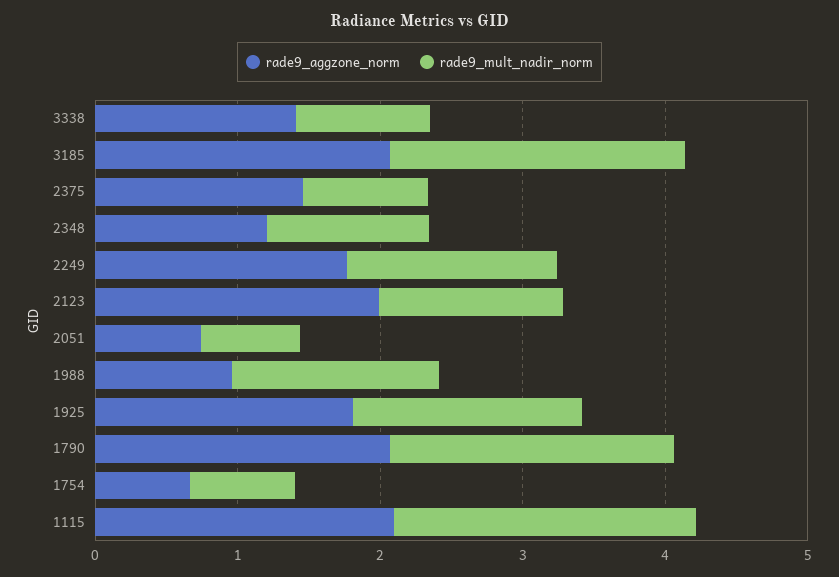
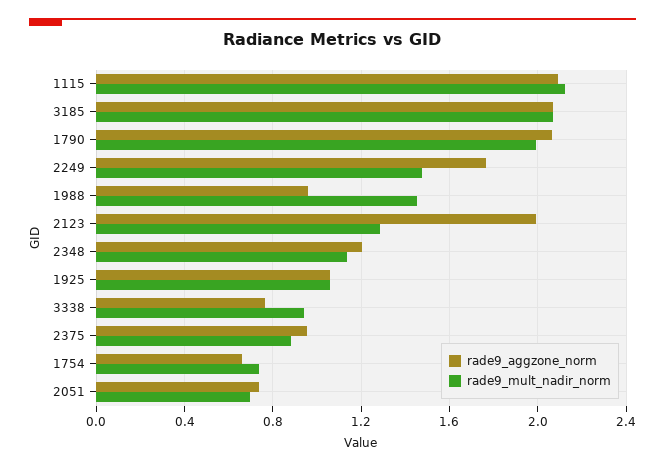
  {
    "rade9_aggzone_norm": {
-     "3338": 1.4,
+     "3338": 0.75,
      "3185": 2.05,
-     "2375": 1.4,
+     "2375": 0.95,
      "2348": 1.2,
      "2249": 1.75,
      "2123": 2,
      "2051": 0.75,
      "1988": 0.95,
-     "1925": 1.8,
+     "1925": 1.05,
      "1790": 2.05,
      "1754": 0.65,
      "1115": 2.1
    },
    "rade9_mult_nadir_norm": {
      "3338": 0.95,
      "3185": 2.05,
      "2375": 0.9,
      "2348": 1.15,
      "2249": 1.5,
      "2123": 1.3,
      "2051": 0.7,
      "1988": 1.45,
-     "1925": 1.6,
+     "1925": 1.05,
      "1790": 2,
      "1754": 0.75,
      "1115": 2.1
    }
  }

